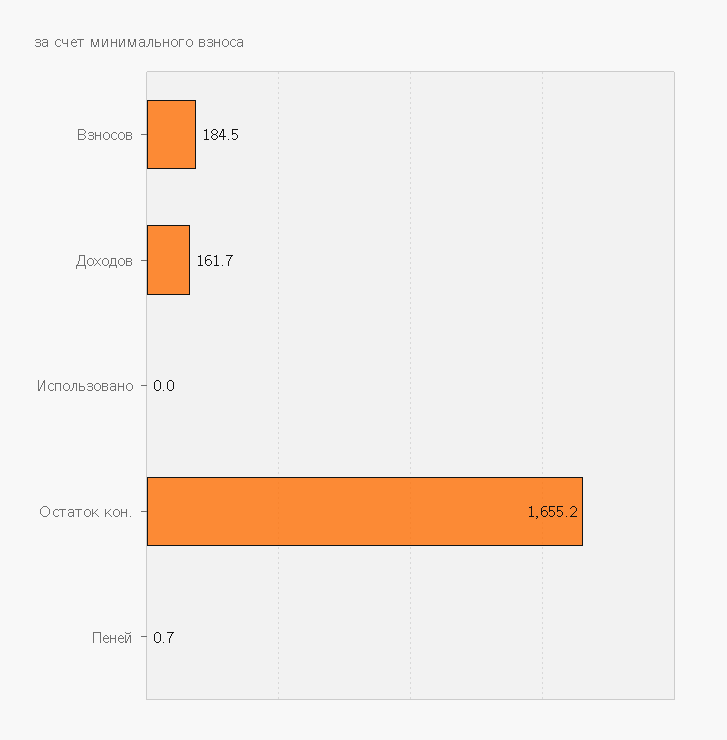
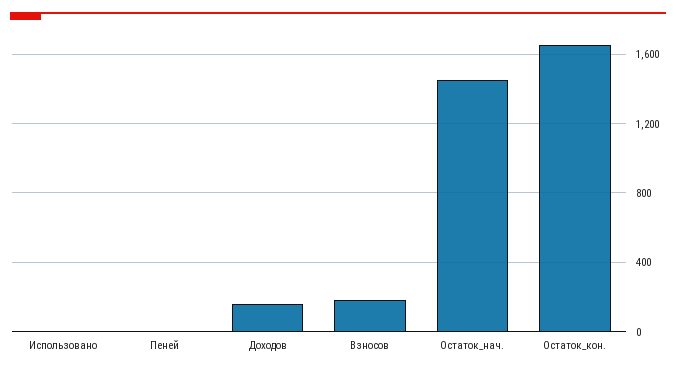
  {
    "Взносов": 184.5,
    "Доходов": 161.7,
    "Использовано": 0,
    "Остаток кон.": 1655.2,
-   "Пеней": 0.7
+   "Пеней": 0.7,
+   "Остаток_нач.": 1450
  }

